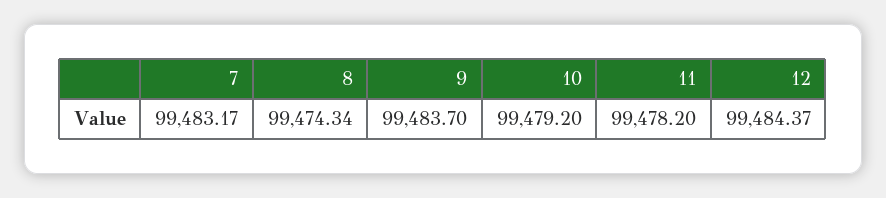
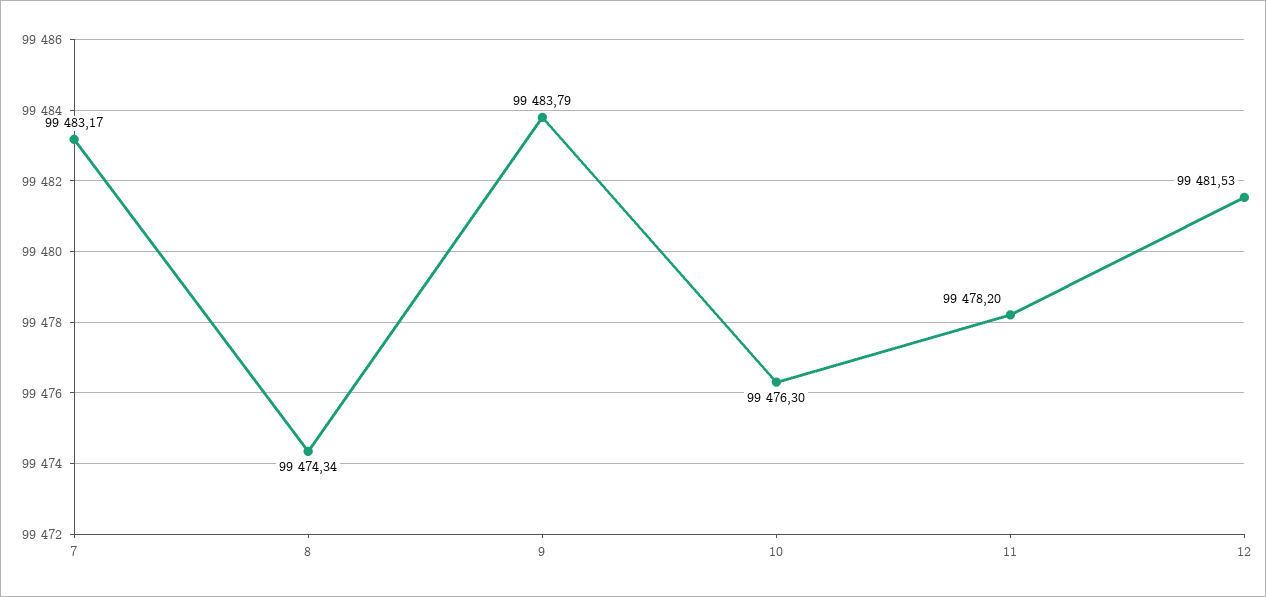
  {
    "7": 99483.17,
    "8": 99474.34,
-   "9": 99483.7,
+   "9": 99483.79,
-   "10": 99479.2,
+   "10": 99476.3,
    "11": 99478.2,
-   "12": 99484.37
+   "12": 99481.53
  }

